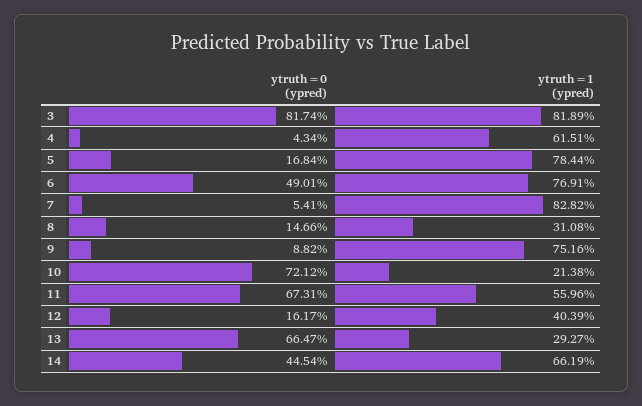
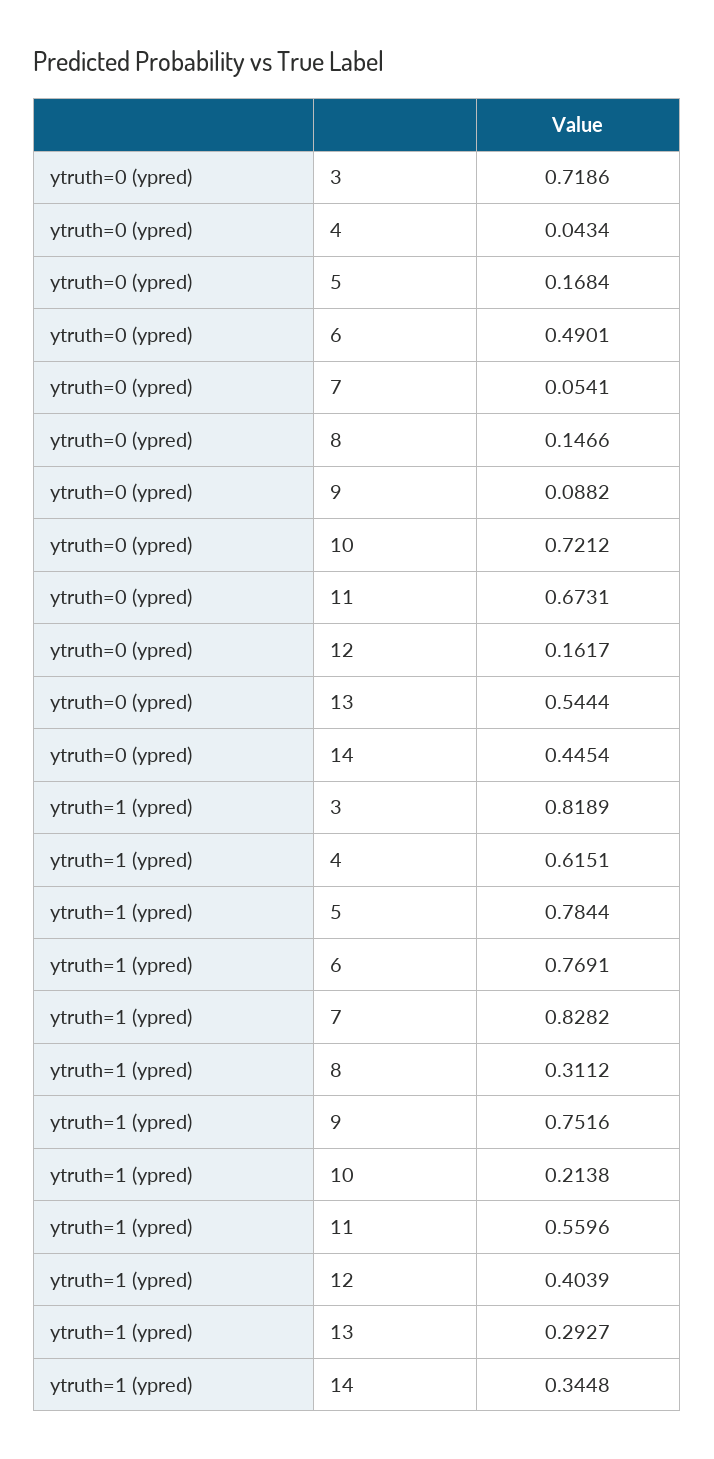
  {
    "ytruth=0 (ypred)": {
-     "3": 0.8174,
+     "3": 0.7186,
      "4": 0.0434,
      "5": 0.1684,
      "6": 0.4901,
      "7": 0.0541,
      "8": 0.1466,
      "9": 0.0882,
      "10": 0.7212,
      "11": 0.6731,
      "12": 0.1617,
-     "13": 0.6647,
+     "13": 0.5444,
      "14": 0.4454
    },
    "ytruth=1 (ypred)": {
      "3": 0.8189,
      "4": 0.6151,
      "5": 0.7844,
      "6": 0.7691,
      "7": 0.8282,
-     "8": 0.3108,
+     "8": 0.3112,
      "9": 0.7516,
      "10": 0.2138,
      "11": 0.5596,
      "12": 0.4039,
      "13": 0.2927,
-     "14": 0.6619
+     "14": 0.3448
    }
  }

